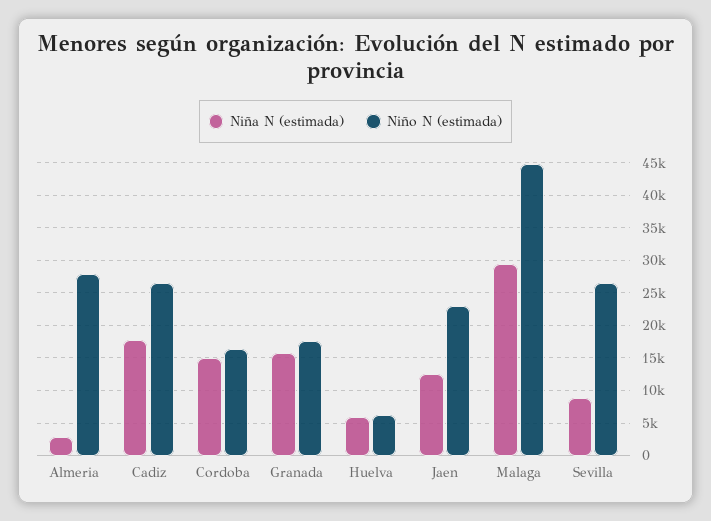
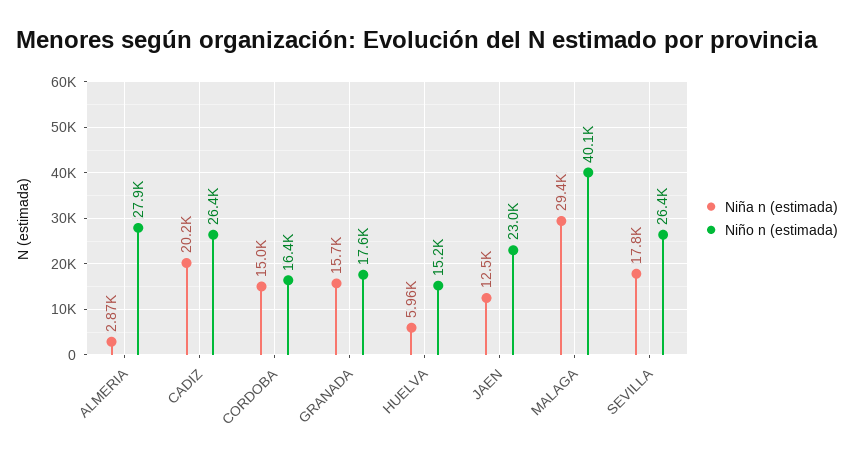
  {
    "Niña N (estimada)": {
      "Almeria": 2870,
-     "Cadiz": 18000,
+     "Cadiz": 20200,
      "Cordoba": 15000,
      "Granada": 15700,
      "Huelva": 5960,
      "Jaen": 12500,
      "Malaga": 29400,
-     "Sevilla": 9000
+     "Sevilla": 17800
    },
    "Niño N (estimada)": {
      "Almeria": 27900,
      "Cadiz": 26400,
      "Cordoba": 16400,
      "Granada": 17600,
-     "Huelva": 6000,
+     "Huelva": 15200,
      "Jaen": 23000,
-     "Malaga": 45000,
+     "Malaga": 40100,
      "Sevilla": 26400
    }
  }

